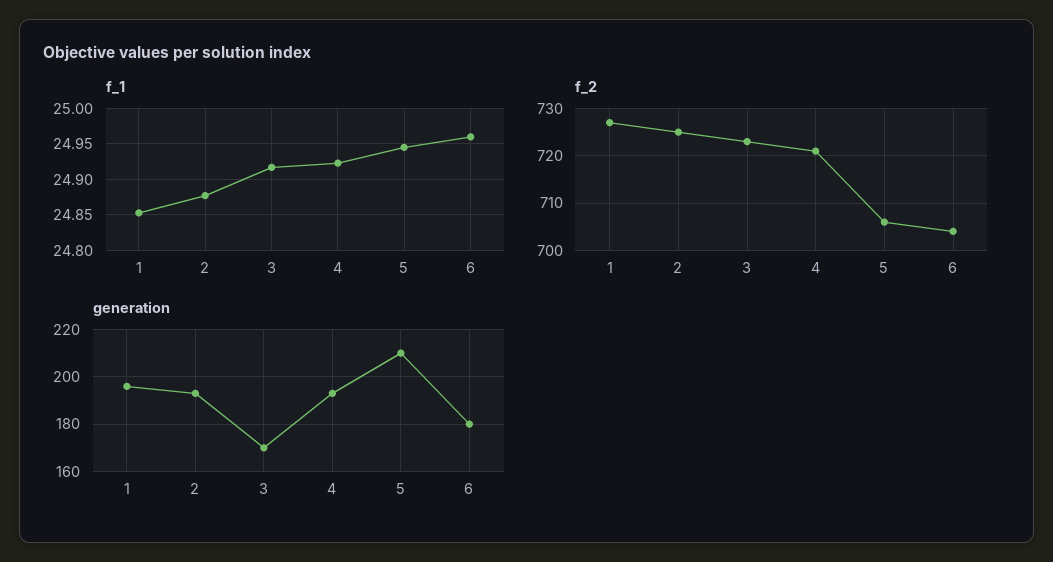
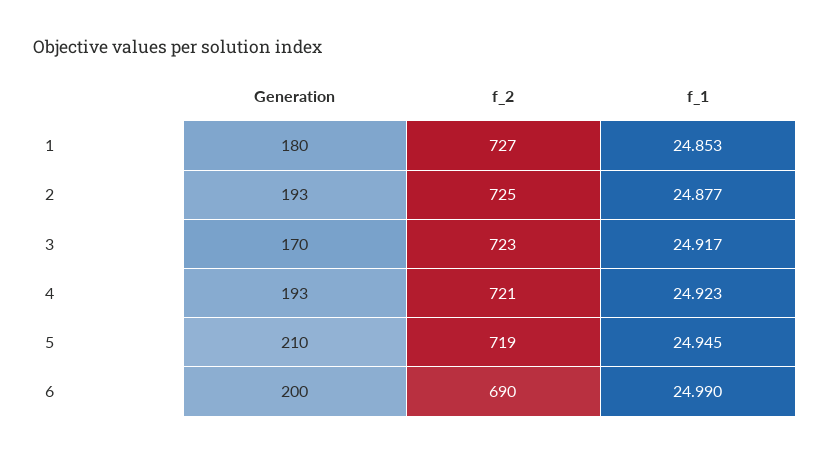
  {
    "f_1": {
      "1": 24.853,
      "2": 24.877,
      "3": 24.917,
      "4": 24.923,
      "5": 24.945,
-     "6": 24.96
+     "6": 24.99
    },
    "f_2": {
      "1": 727,
      "2": 725,
      "3": 723,
      "4": 721,
-     "5": 705,
+     "5": 719,
-     "6": 705
+     "6": 690
    },
    "generation": {
-     "1": 195,
+     "1": 180,
      "2": 193,
      "3": 170,
      "4": 193,
      "5": 210,
-     "6": 180
+     "6": 200
    }
  }

